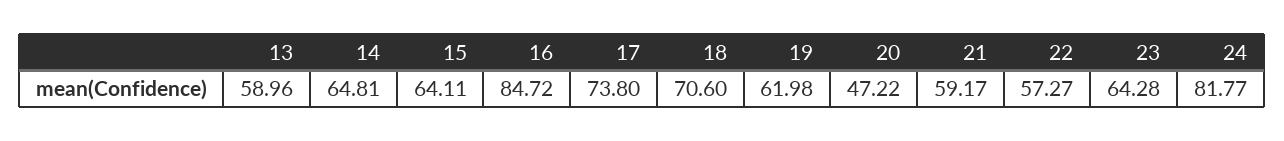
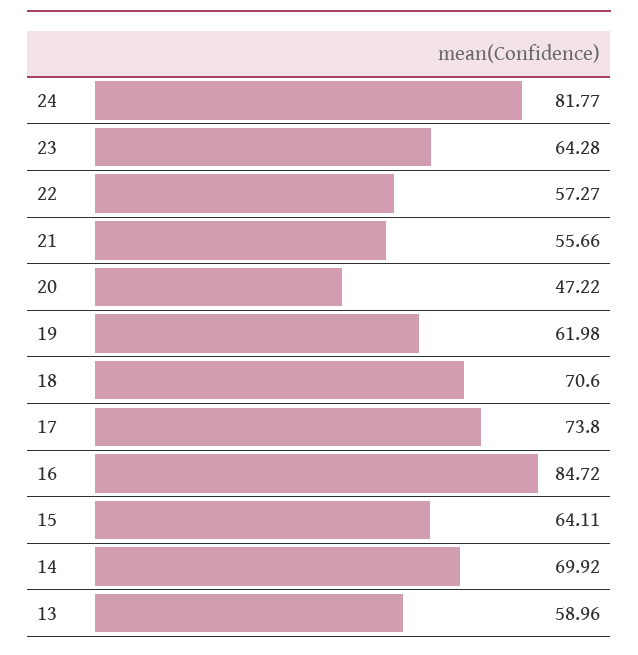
  {
    "13": 58.96,
-   "14": 64.81,
+   "14": 69.92,
    "15": 64.11,
    "16": 84.72,
    "17": 73.8,
    "18": 70.6,
    "19": 61.98,
    "20": 47.22,
-   "21": 59.17,
+   "21": 55.66,
    "22": 57.27,
    "23": 64.28,
    "24": 81.77
  }

